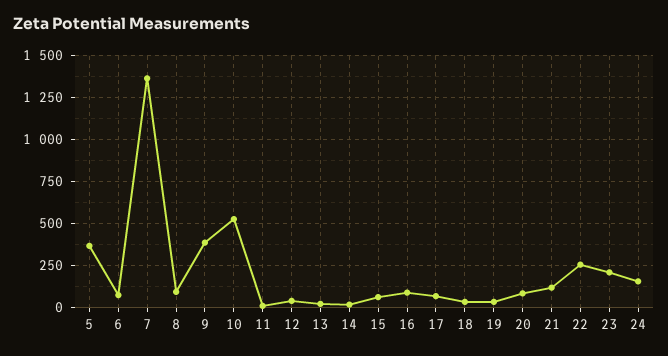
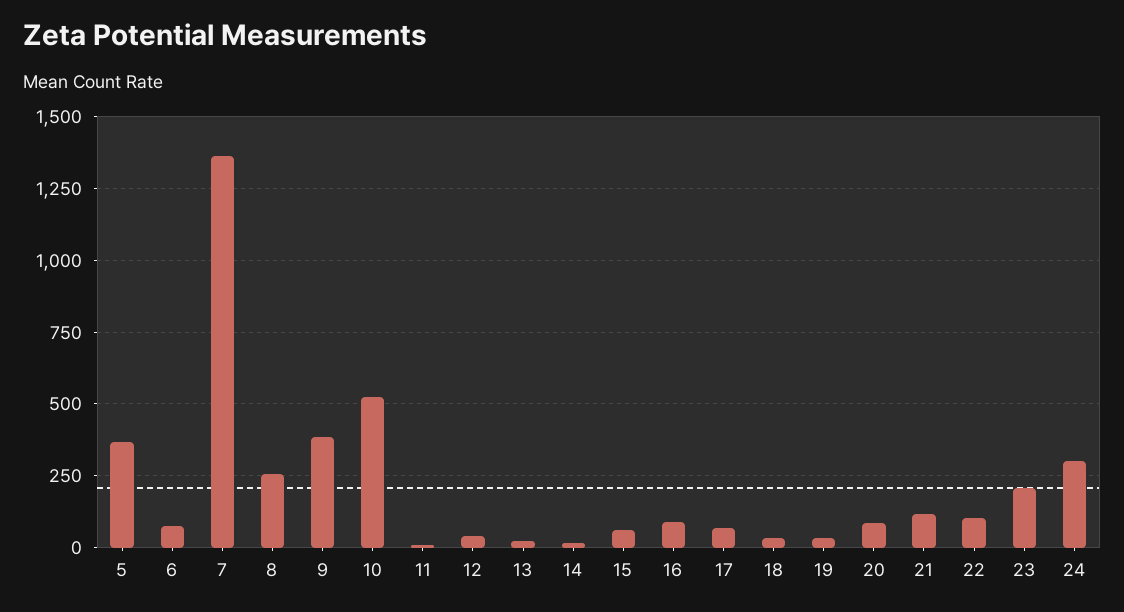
  {
    "5": 375,
    "6": 75,
    "7": 1350,
-   "8": 100,
+   "8": 250,
    "9": 375,
    "10": 525,
    "11": 0,
    "12": 50,
    "13": 25,
    "14": 25,
    "15": 75,
    "16": 100,
    "17": 75,
    "18": 25,
    "19": 25,
    "20": 75,
    "21": 125,
-   "22": 250,
+   "22": 100,
    "23": 200,
-   "24": 150
+   "24": 300
  }

